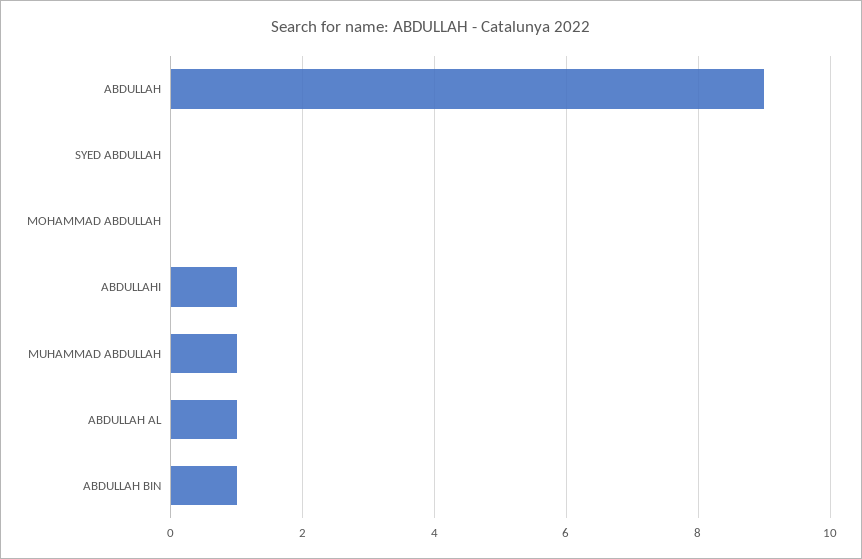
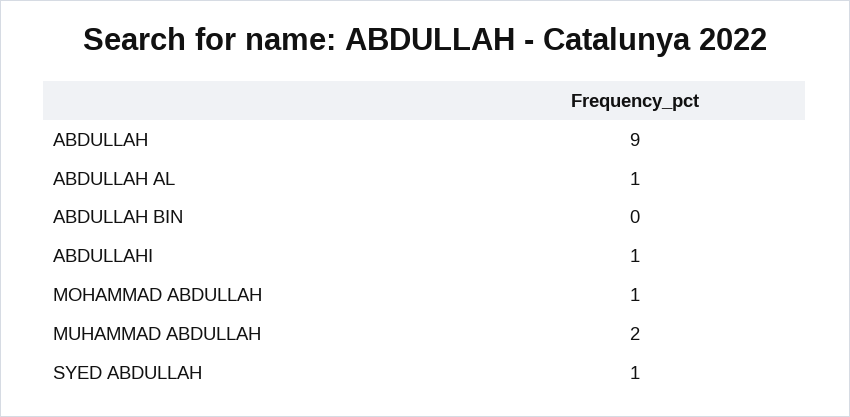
  {
    "ABDULLAH": 9,
-   "SYED ABDULLAH": 0,
+   "SYED ABDULLAH": 1,
-   "MOHAMMAD ABDULLAH": 0,
+   "MOHAMMAD ABDULLAH": 1,
    "ABDULLAHI": 1,
-   "MUHAMMAD ABDULLAH": 1,
+   "MUHAMMAD ABDULLAH": 2,
    "ABDULLAH AL": 1,
-   "ABDULLAH BIN": 1
+   "ABDULLAH BIN": 0
  }

